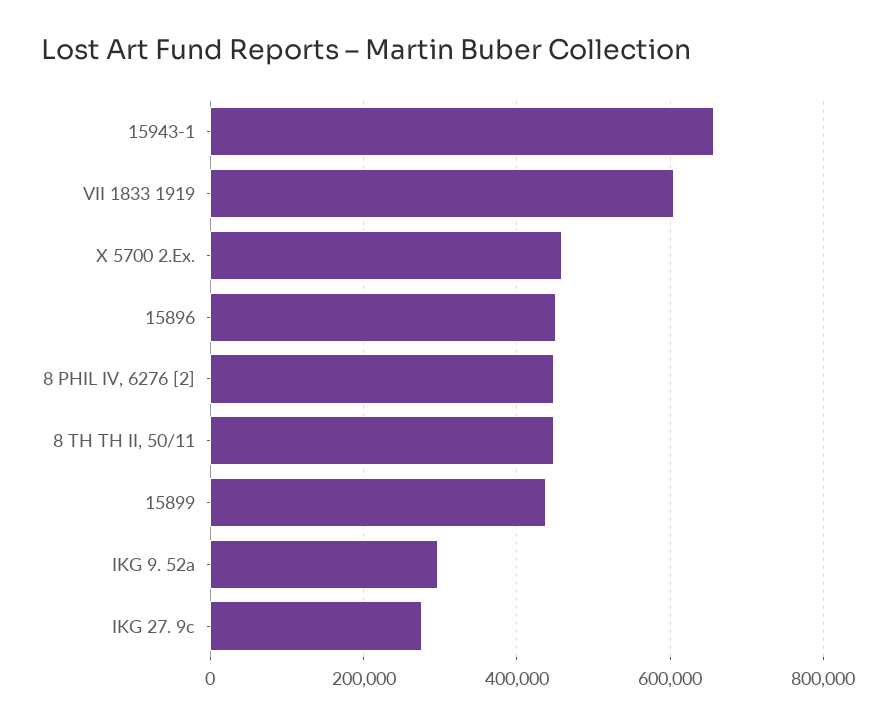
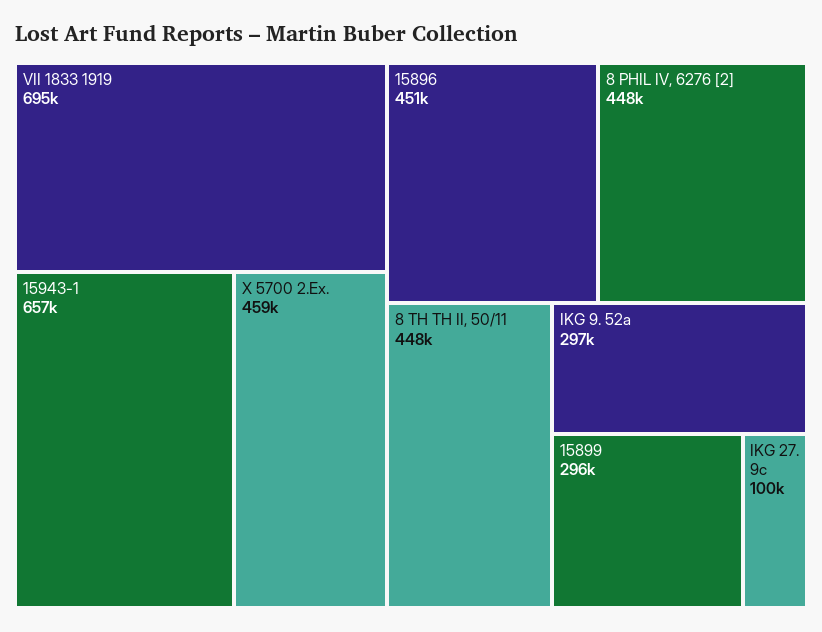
  {
    "15943-1": 657000,
-   "VII 1833 1919": 600000,
+   "VII 1833 1919": 695000,
    "X 5700 2.Ex.": 459000,
    "15896": 451000,
    "8 PHIL IV, 6276 [2]": 448000,
    "8 TH TH II, 50/11": 448000,
-   "15899": 440000,
+   "15899": 296000,
    "IKG 9. 52a": 297000,
-   "IKG 27. 9c": 280000
+   "IKG 27. 9c": 100000
  }

